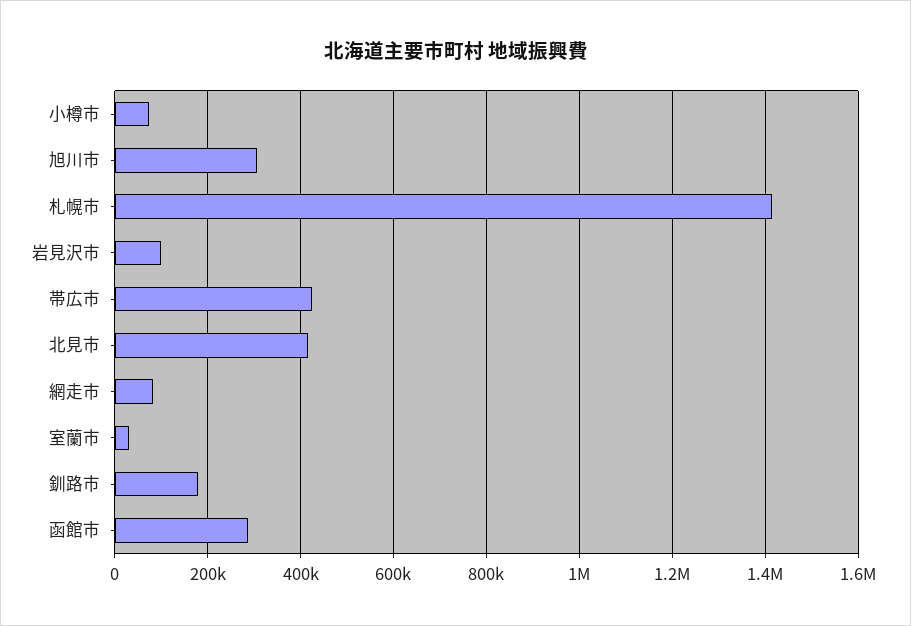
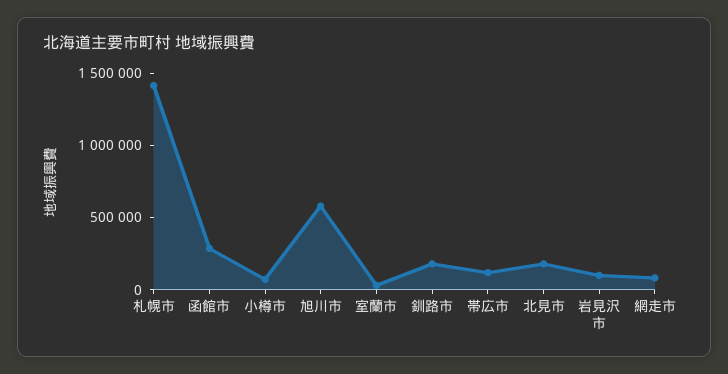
  {
    "小樽市": 80000,
-   "旭川市": 300000,
+   "旭川市": 600000,
    "札幌市": 1420000,
    "岩見沢市": 100000,
-   "帯広市": 420000,
+   "帯広市": 100000,
-   "北見市": 420000,
+   "北見市": 200000,
    "網走市": 80000,
    "室蘭市": 40000,
    "釧路市": 180000,
    "函館市": 280000
  }

